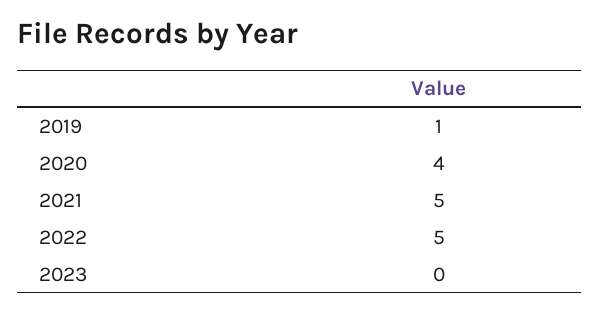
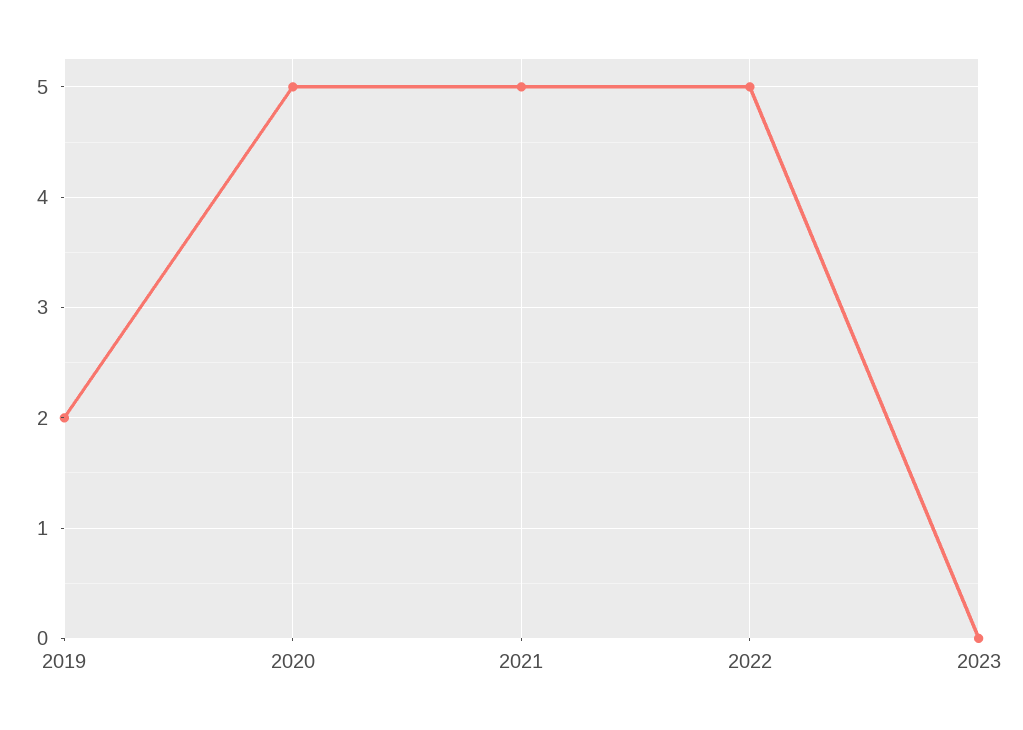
  {
-   "2019": 1,
+   "2019": 2,
-   "2020": 4,
+   "2020": 5,
    "2021": 5,
    "2022": 5,
    "2023": 0
  }

